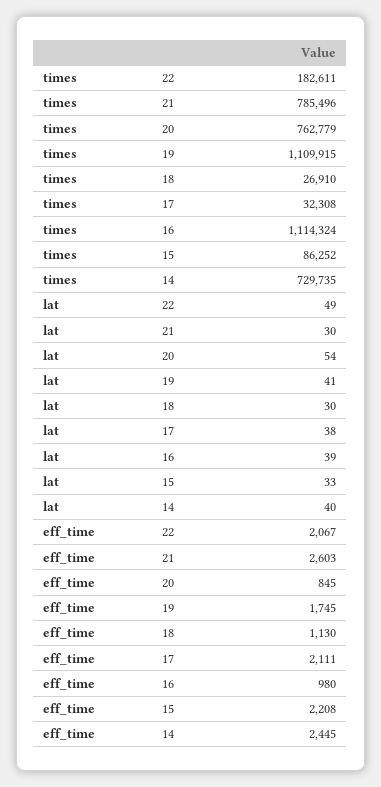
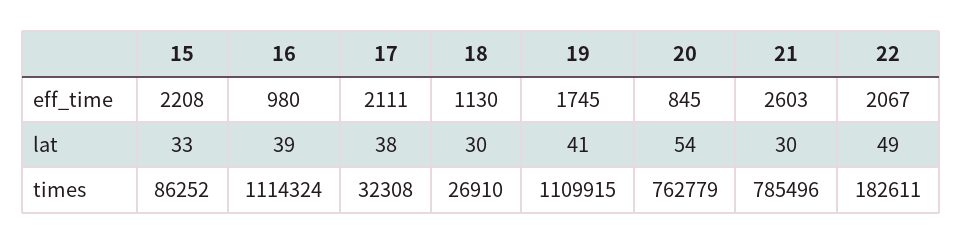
  {
    "times": {
      "22": 182611,
      "21": 785496,
      "20": 762779,
      "19": 1109915,
      "18": 26910,
      "17": 32308,
      "16": 1114324,
-     "15": 86252,
+     "15": 86252
-     "14": 729735
    },
    "lat": {
      "22": 49,
      "21": 30,
      "20": 54,
      "19": 41,
      "18": 30,
      "17": 38,
      "16": 39,
-     "15": 33,
+     "15": 33
-     "14": 40
    },
    "eff_time": {
      "22": 2067,
      "21": 2603,
      "20": 845,
      "19": 1745,
      "18": 1130,
      "17": 2111,
      "16": 980,
-     "15": 2208,
+     "15": 2208
-     "14": 2445
    }
  }

